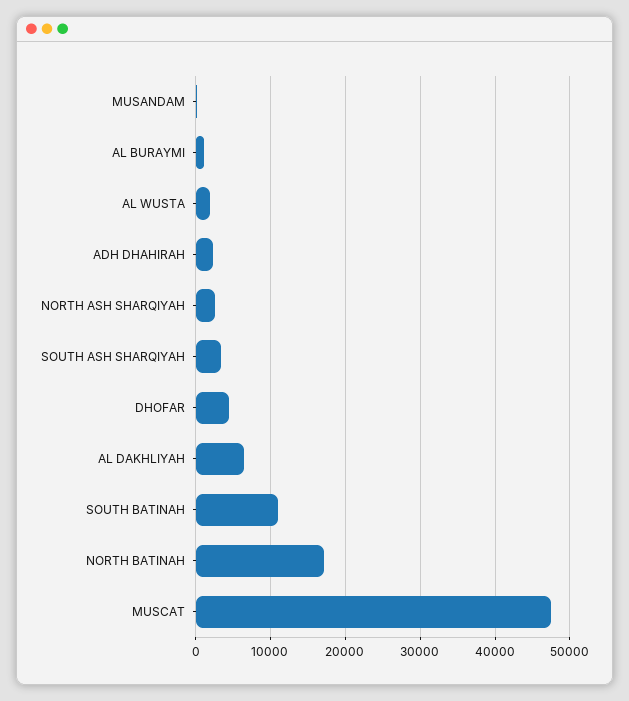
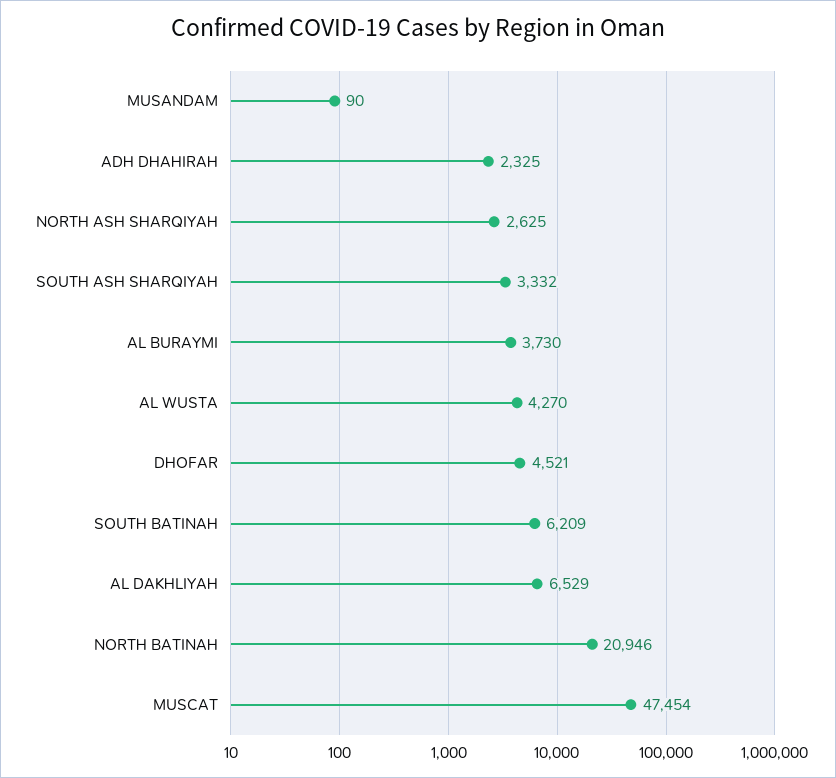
  {
    "MUSANDAM": 90,
-   "AL BURAYMI": 1000,
+   "AL BURAYMI": 3730,
-   "AL WUSTA": 2000,
+   "AL WUSTA": 4270,
    "ADH DHAHIRAH": 2325,
    "NORTH ASH SHARQIYAH": 2625,
    "SOUTH ASH SHARQIYAH": 3332,
    "DHOFAR": 4521,
    "AL DAKHLIYAH": 6529,
-   "SOUTH BATINAH": 11000,
+   "SOUTH BATINAH": 6209,
-   "NORTH BATINAH": 17000,
+   "NORTH BATINAH": 20946,
    "MUSCAT": 47454
  }

